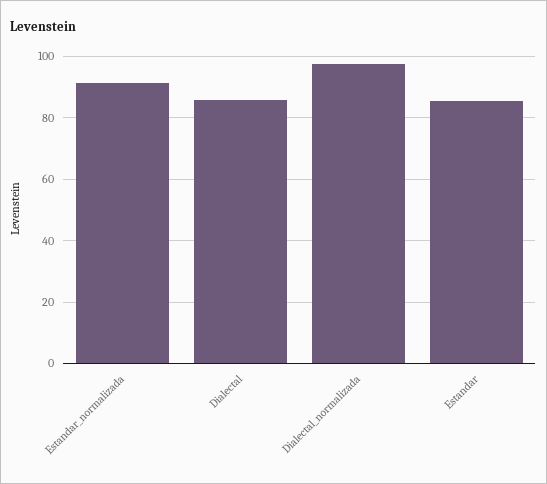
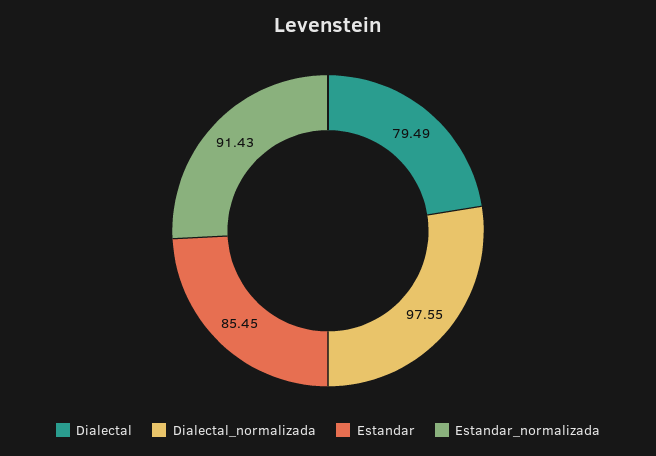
  {
    "Estandar_normalizada": 91.43,
-   "Dialectal": 86,
+   "Dialectal": 79.49,
    "Dialectal_normalizada": 97.55,
    "Estandar": 85.45
  }

